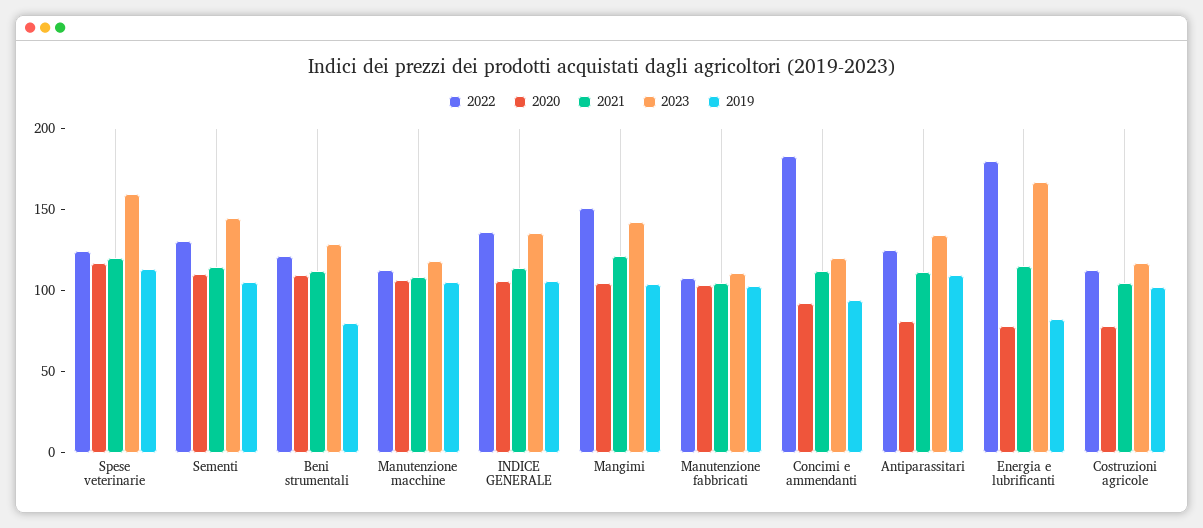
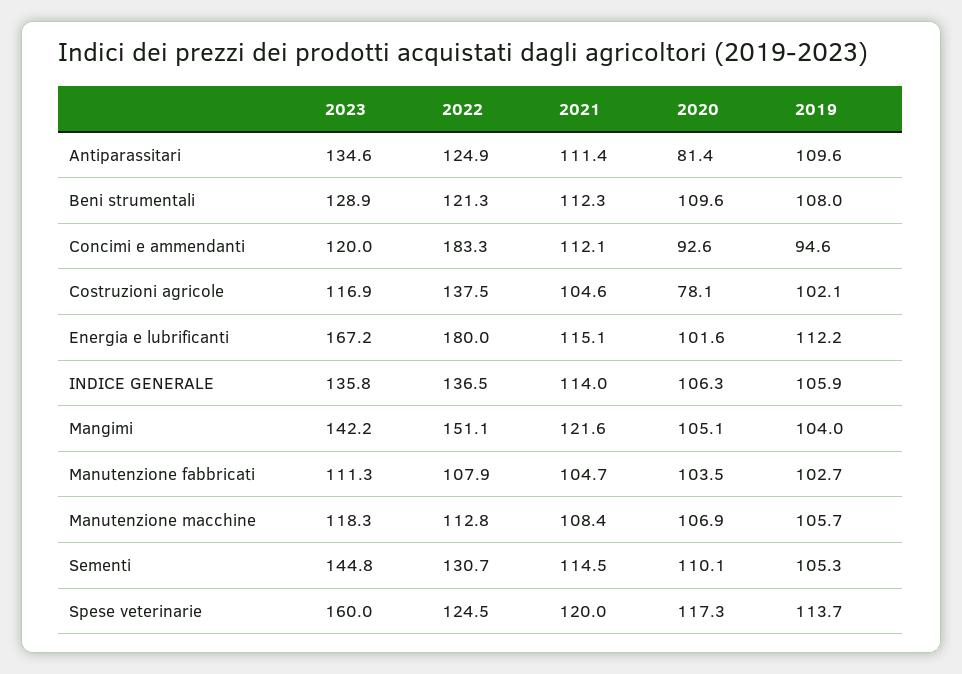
  {
    "2022": {
      "Spese veterinarie": 124.5,
      "Sementi": 130.7,
      "Beni strumentali": 121.3,
      "Manutenzione macchine": 112.8,
      "INDICE GENERALE": 136.5,
      "Mangimi": 151.1,
      "Manutenzione fabbricati": 107.9,
      "Concimi e ammendanti": 183.3,
      "Antiparassitari": 124.9,
      "Energia e lubrificanti": 180,
-     "Costruzioni agricole": 110
+     "Costruzioni agricole": 137.5
    },
    "2020": {
      "Spese veterinarie": 117.3,
      "Sementi": 110.1,
      "Beni strumentali": 109.6,
      "Manutenzione macchine": 106.9,
      "INDICE GENERALE": 106.3,
      "Mangimi": 105.1,
      "Manutenzione fabbricati": 103.5,
      "Concimi e ammendanti": 92.6,
      "Antiparassitari": 81.4,
-     "Energia e lubrificanti": 80,
+     "Energia e lubrificanti": 101.6,
      "Costruzioni agricole": 78.1
    },
    "2021": {
      "Spese veterinarie": 120,
      "Sementi": 114.5,
      "Beni strumentali": 112.3,
      "Manutenzione macchine": 108.4,
      "INDICE GENERALE": 114,
      "Mangimi": 121.6,
      "Manutenzione fabbricati": 104.7,
      "Concimi e ammendanti": 112.1,
      "Antiparassitari": 111.4,
      "Energia e lubrificanti": 115.1,
      "Costruzioni agricole": 104.6
    },
    "2023": {
      "Spese veterinarie": 160,
      "Sementi": 144.8,
      "Beni strumentali": 128.9,
      "Manutenzione macchine": 118.3,
      "INDICE GENERALE": 135.8,
      "Mangimi": 142.2,
      "Manutenzione fabbricati": 111.3,
      "Concimi e ammendanti": 120,
      "Antiparassitari": 134.6,
      "Energia e lubrificanti": 167.2,
      "Costruzioni agricole": 116.9
    },
    "2019": {
      "Spese veterinarie": 113.7,
      "Sementi": 105.3,
-     "Beni strumentali": 80,
+     "Beni strumentali": 108,
      "Manutenzione macchine": 105.7,
      "INDICE GENERALE": 105.9,
      "Mangimi": 104,
      "Manutenzione fabbricati": 102.7,
      "Concimi e ammendanti": 94.6,
      "Antiparassitari": 109.6,
-     "Energia e lubrificanti": 80,
+     "Energia e lubrificanti": 112.2,
      "Costruzioni agricole": 102.1
    }
  }

